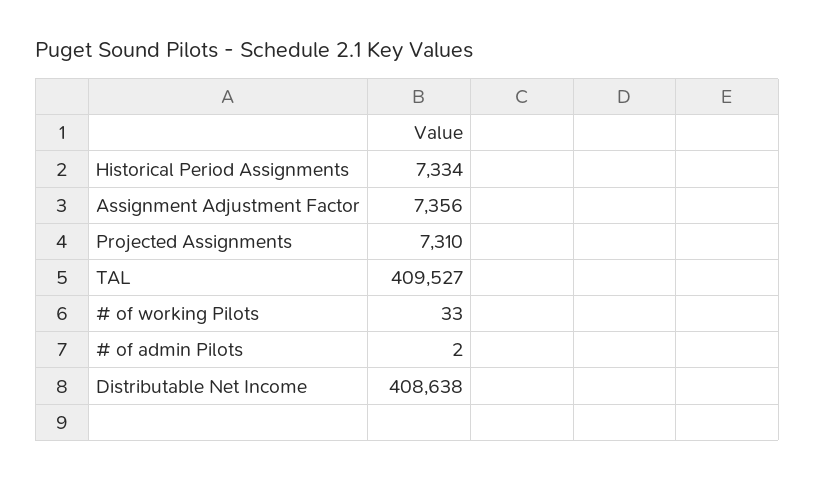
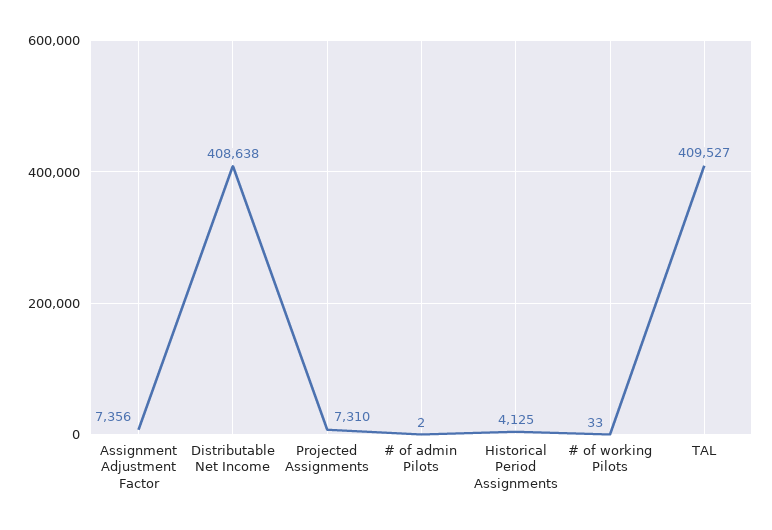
  {
-   "Historical Period Assignments": 7334,
+   "Historical Period Assignments": 4125,
    "Assignment Adjustment Factor": 7356,
    "Projected Assignments": 7310,
    "TAL": 409527,
    "# of working Pilots": 33,
    "# of admin Pilots": 2,
    "Distributable Net Income": 408638
  }

